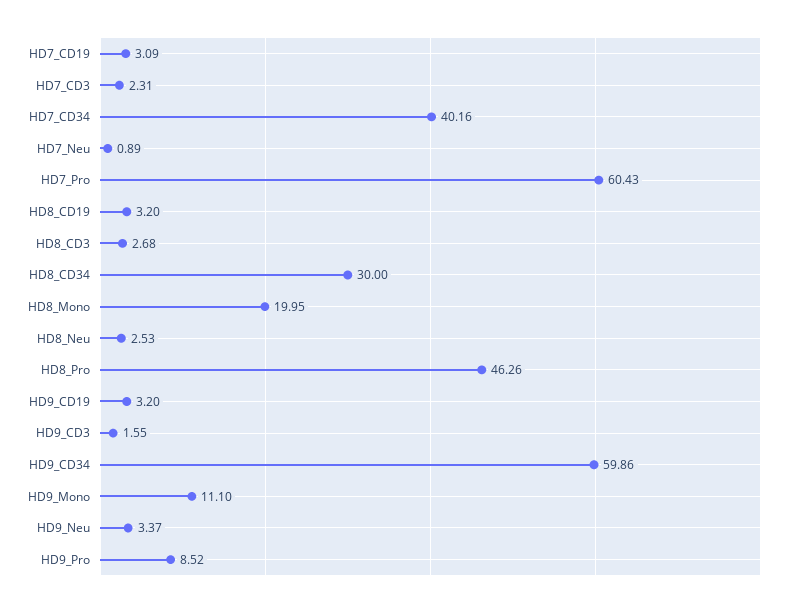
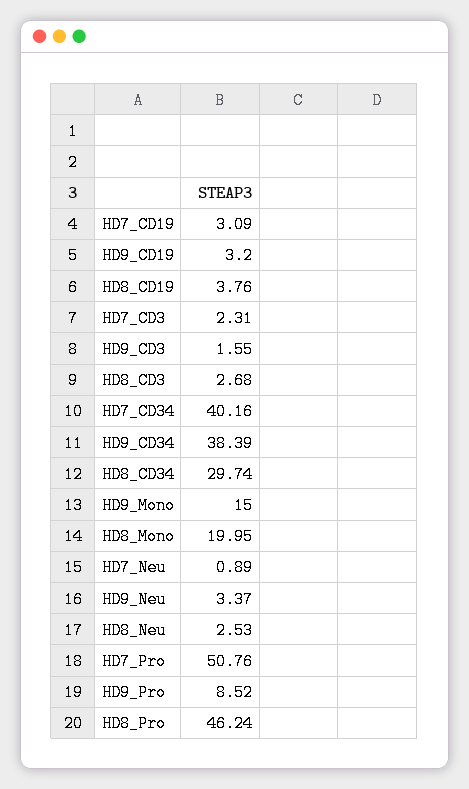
  {
    "HD7_CD19": 3.09,
    "HD7_CD3": 2.31,
    "HD7_CD34": 40.16,
    "HD7_Neu": 0.89,
-   "HD7_Pro": 60.43,
+   "HD7_Pro": 50.76,
-   "HD8_CD19": 3.2,
+   "HD8_CD19": 3.76,
    "HD8_CD3": 2.68,
-   "HD8_CD34": 30,
+   "HD8_CD34": 29.74,
    "HD8_Mono": 19.95,
    "HD8_Neu": 2.53,
-   "HD8_Pro": 46.26,
+   "HD8_Pro": 46.24,
    "HD9_CD19": 3.2,
    "HD9_CD3": 1.55,
-   "HD9_CD34": 59.86,
+   "HD9_CD34": 38.39,
-   "HD9_Mono": 11.1,
+   "HD9_Mono": 15,
    "HD9_Neu": 3.37,
    "HD9_Pro": 8.52
  }

